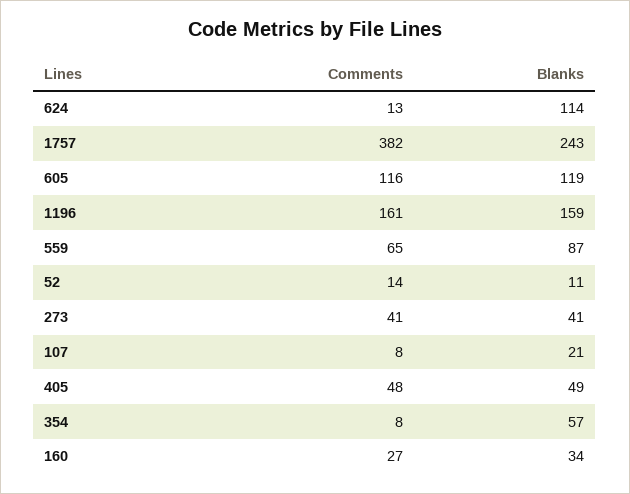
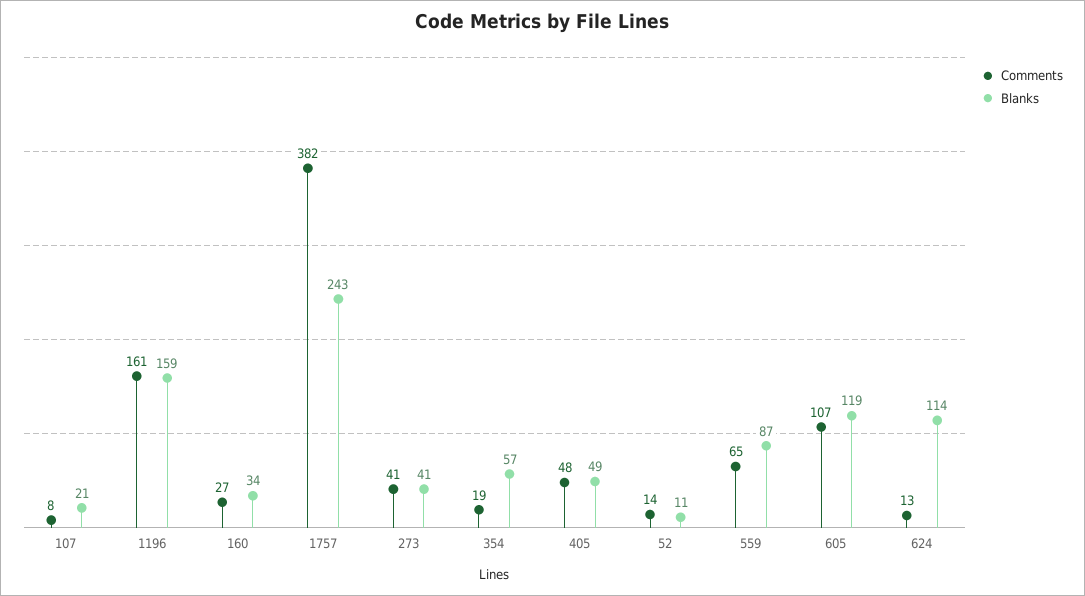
  {
    "Comments": {
      "624": 13,
      "1757": 382,
-     "605": 116,
+     "605": 107,
      "1196": 161,
      "559": 65,
      "52": 14,
      "273": 41,
      "107": 8,
      "405": 48,
-     "354": 8,
+     "354": 19,
      "160": 27
    },
    "Blanks": {
      "624": 114,
      "1757": 243,
      "605": 119,
      "1196": 159,
      "559": 87,
      "52": 11,
      "273": 41,
      "107": 21,
      "405": 49,
      "354": 57,
      "160": 34
    }
  }

